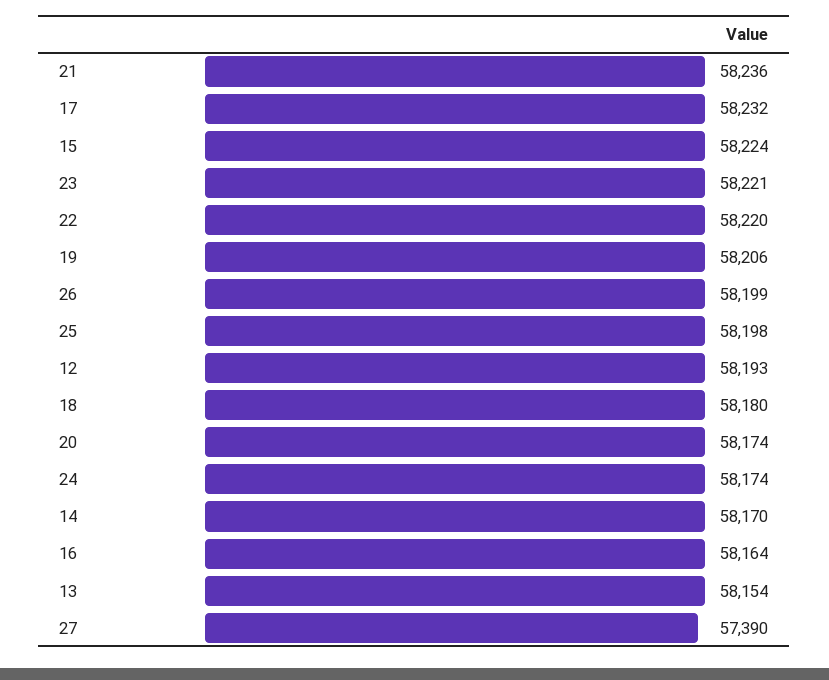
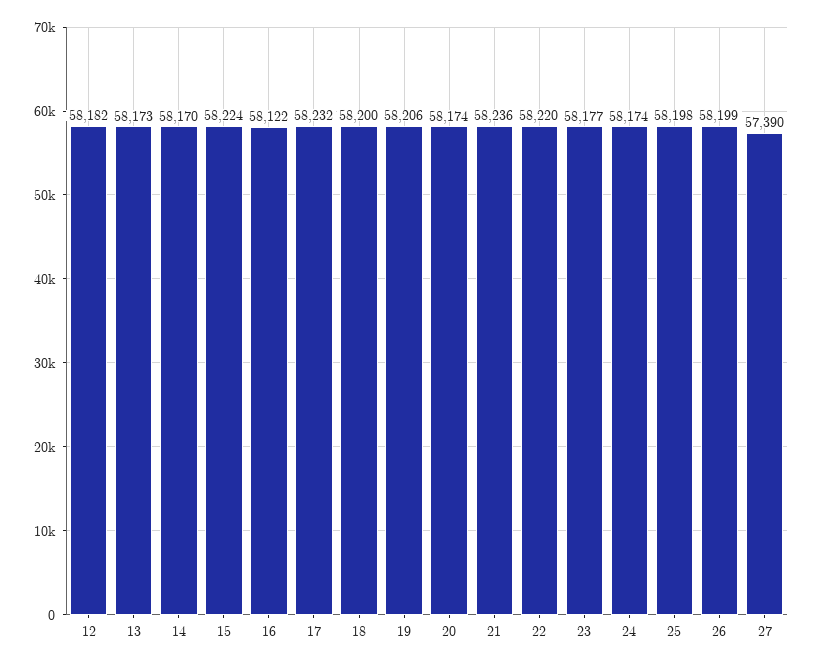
  {
    "21": 58236,
    "17": 58232,
    "15": 58224,
-   "23": 58221,
+   "23": 58177,
    "22": 58220,
    "19": 58206,
    "26": 58199,
    "25": 58198,
-   "12": 58193,
+   "12": 58182,
-   "18": 58180,
+   "18": 58200,
    "20": 58174,
    "24": 58174,
    "14": 58170,
-   "16": 58164,
+   "16": 58122,
-   "13": 58154,
+   "13": 58173,
    "27": 57390
  }

